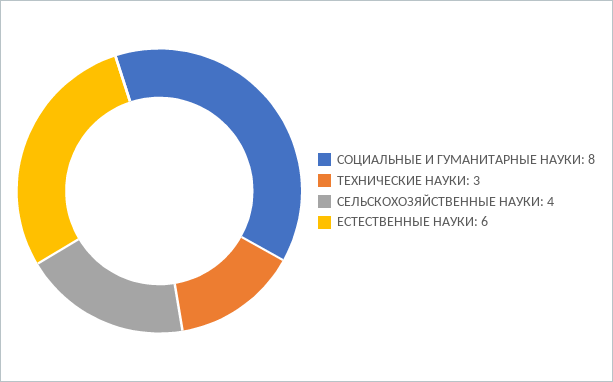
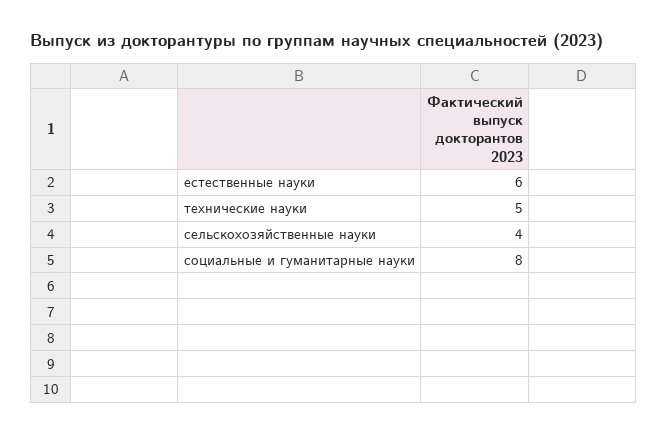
  {
    "СОЦИАЛЬНЫЕ И ГУМАНИТАРНЫЕ НАУКИ": 8,
-   "ТЕХНИЧЕСКИЕ НАУКИ": 3,
+   "ТЕХНИЧЕСКИЕ НАУКИ": 5,
    "СЕЛЬСКОХОЗЯЙСТВЕННЫЕ НАУКИ": 4,
    "ЕСТЕСТВЕННЫЕ НАУКИ": 6
  }

